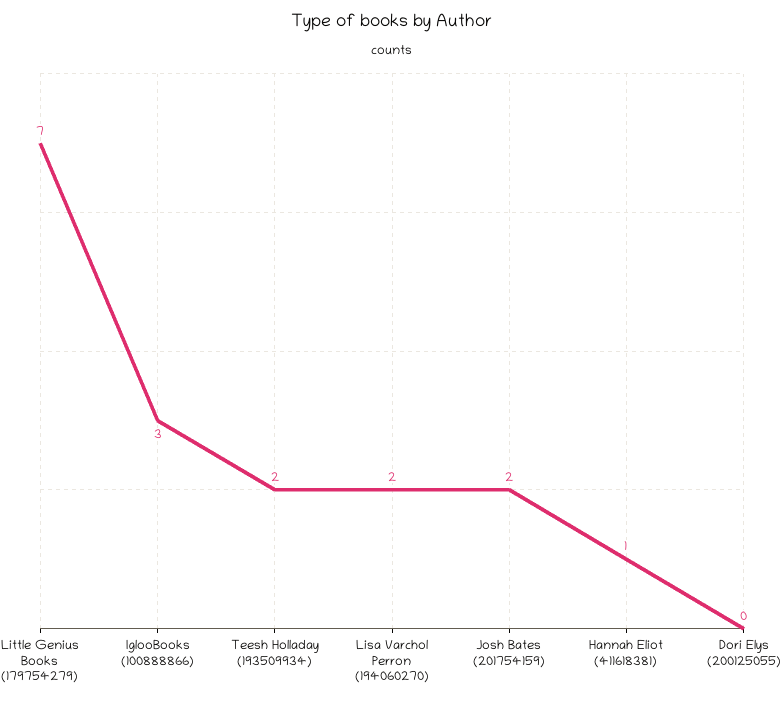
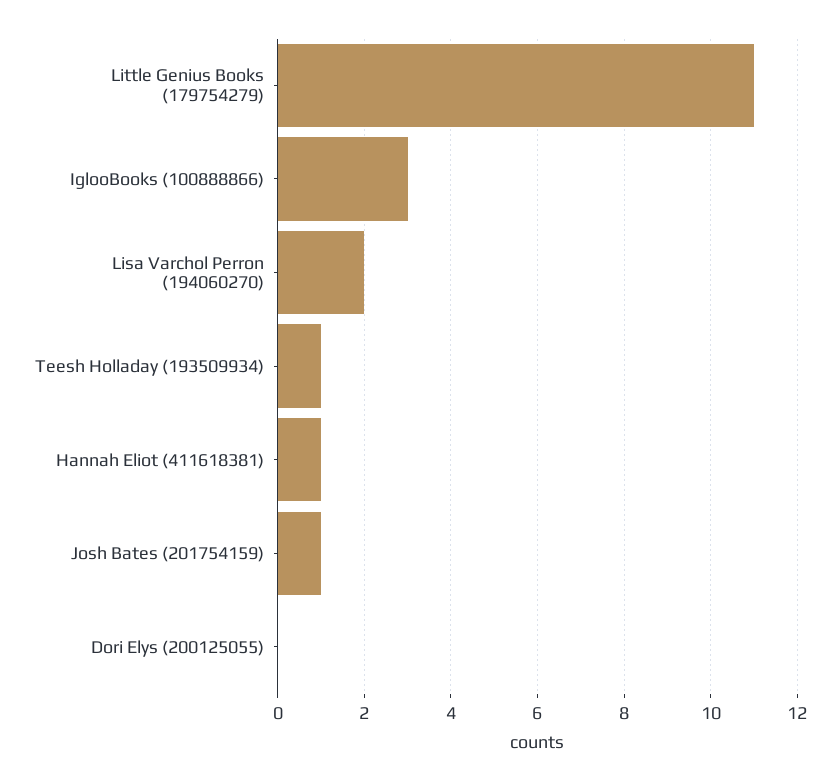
  {
-   "Little Genius Books (179754279)": 7,
+   "Little Genius Books (179754279)": 11,
    "IglooBooks (100888866)": 3,
-   "Teesh Holladay (193509934)": 2,
+   "Teesh Holladay (193509934)": 1,
    "Lisa Varchol Perron (194060270)": 2,
-   "Josh Bates (201754159)": 2,
+   "Josh Bates (201754159)": 1,
    "Hannah Eliot (411618381)": 1,
    "Dori Elys (200125055)": 0
  }

